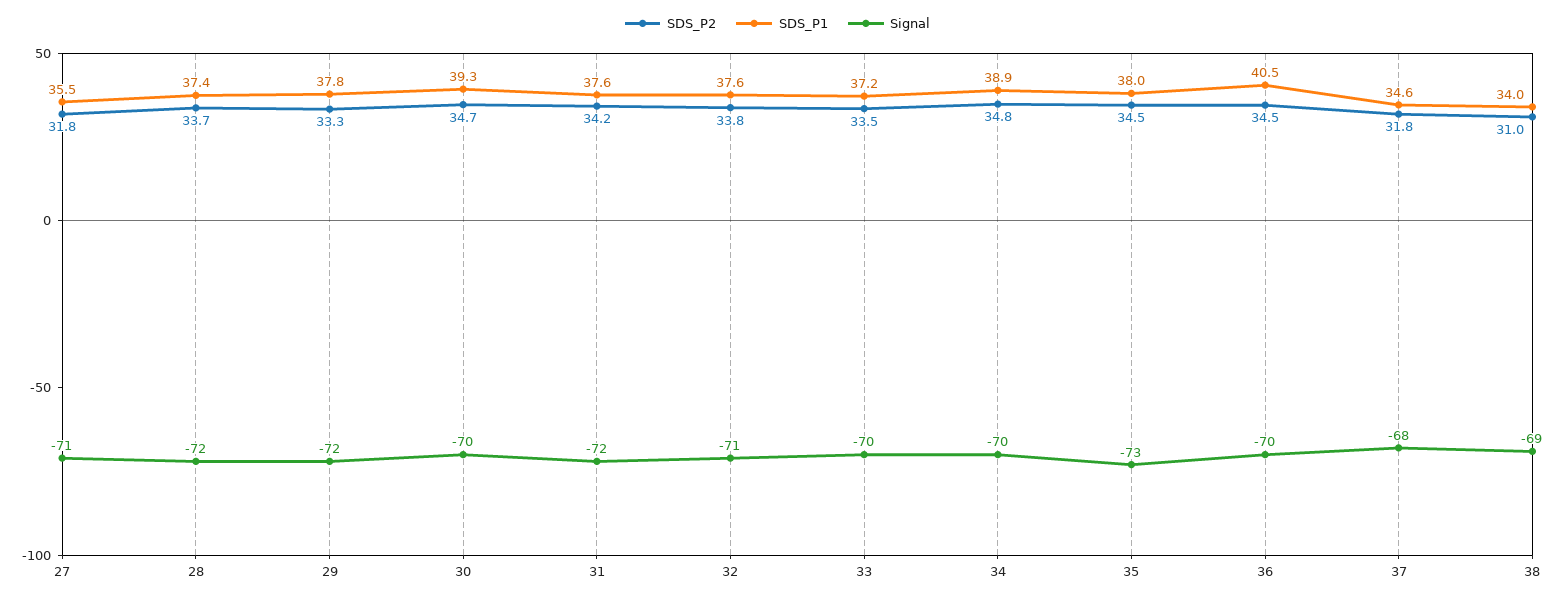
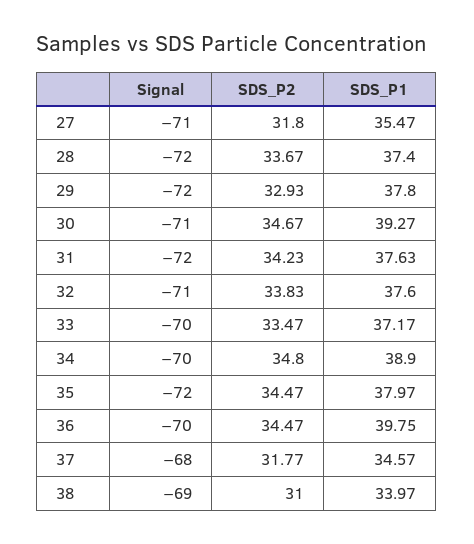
  {
    "SDS_P2": {
      "27": 31.8,
      "28": 33.67,
-     "29": 33.3,
+     "29": 32.93,
      "30": 34.67,
      "31": 34.23,
      "32": 33.83,
      "33": 33.47,
      "34": 34.8,
      "35": 34.47,
      "36": 34.47,
      "37": 31.77,
      "38": 31
    },
    "SDS_P1": {
      "27": 35.47,
      "28": 37.4,
      "29": 37.8,
      "30": 39.27,
      "31": 37.63,
      "32": 37.6,
      "33": 37.17,
      "34": 38.9,
      "35": 37.97,
-     "36": 40.5,
+     "36": 39.75,
      "37": 34.57,
      "38": 33.97
    },
    "Signal": {
      "27": -71,
      "28": -72,
      "29": -72,
-     "30": -70,
+     "30": -71,
      "31": -72,
      "32": -71,
      "33": -70,
      "34": -70,
-     "35": -73,
+     "35": -72,
      "36": -70,
      "37": -68,
      "38": -69
    }
  }

